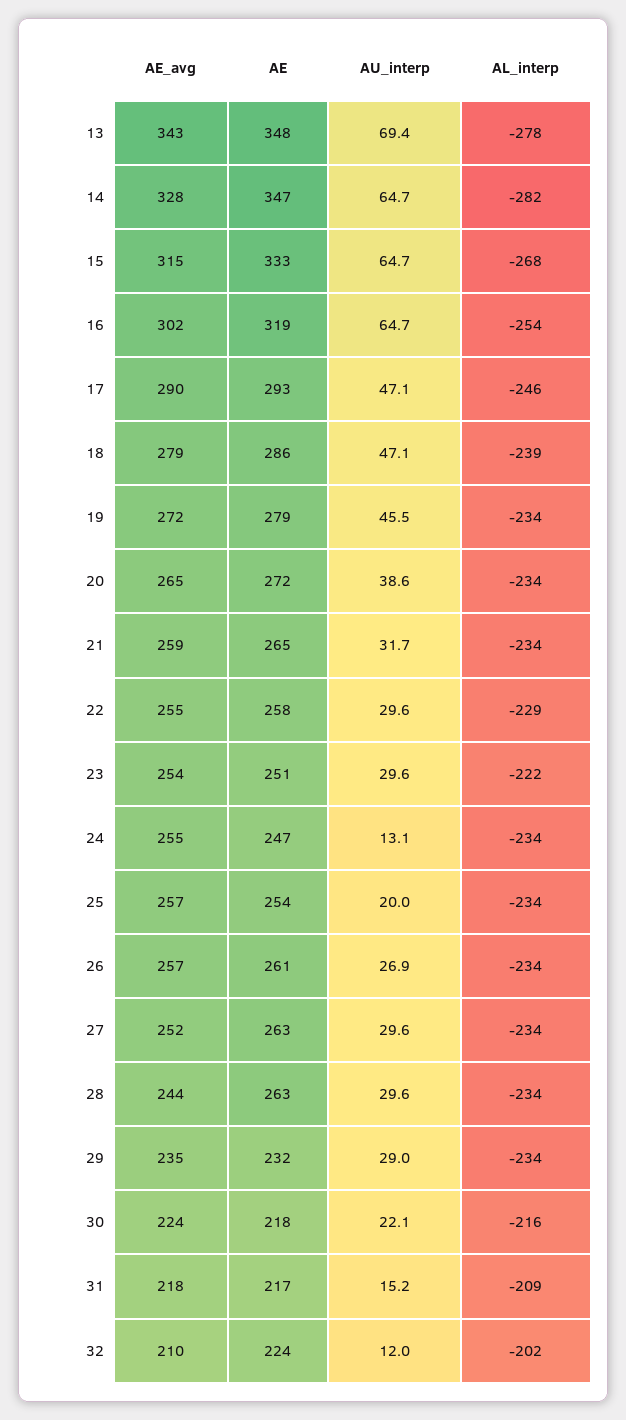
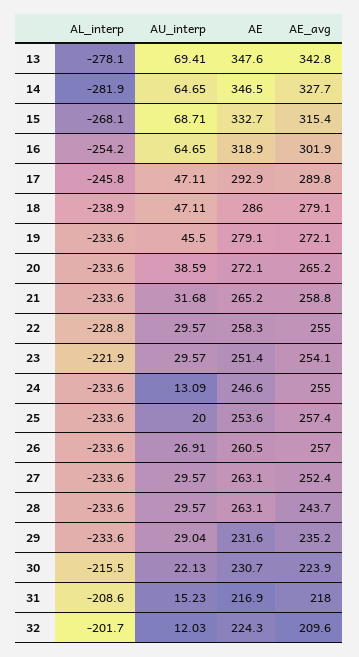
  {
    "AE_avg": {
      "13": 342.8,
      "14": 327.7,
      "15": 315.4,
      "16": 301.9,
      "17": 289.8,
      "18": 279.1,
      "19": 272.1,
      "20": 265.2,
      "21": 258.8,
      "22": 255,
      "23": 254.1,
      "24": 255,
      "25": 257.4,
      "26": 257,
      "27": 252.4,
      "28": 243.7,
      "29": 235.2,
      "30": 223.9,
      "31": 218,
      "32": 209.6
    },
    "AE": {
      "13": 347.6,
      "14": 346.5,
      "15": 332.7,
      "16": 318.9,
      "17": 292.9,
      "18": 286,
      "19": 279.1,
      "20": 272.1,
      "21": 265.2,
      "22": 258.3,
      "23": 251.4,
      "24": 246.6,
      "25": 253.6,
      "26": 260.5,
      "27": 263.1,
      "28": 263.1,
      "29": 231.6,
-     "30": 218,
+     "30": 230.7,
      "31": 216.9,
      "32": 224.3
    },
    "AU_interp": {
      "13": 69.41,
      "14": 64.65,
-     "15": 64.7,
+     "15": 68.71,
      "16": 64.65,
      "17": 47.11,
      "18": 47.11,
      "19": 45.5,
      "20": 38.59,
      "21": 31.68,
      "22": 29.57,
      "23": 29.57,
      "24": 13.09,
      "25": 20,
      "26": 26.91,
      "27": 29.57,
      "28": 29.57,
      "29": 29.04,
      "30": 22.13,
      "31": 15.23,
      "32": 12.03
    },
    "AL_interp": {
      "13": -278.1,
      "14": -281.9,
      "15": -268.1,
      "16": -254.2,
      "17": -245.8,
      "18": -238.9,
      "19": -233.6,
      "20": -233.6,
      "21": -233.6,
      "22": -228.8,
      "23": -221.9,
      "24": -233.6,
      "25": -233.6,
      "26": -233.6,
      "27": -233.6,
      "28": -233.6,
      "29": -233.6,
      "30": -215.5,
      "31": -208.6,
      "32": -201.7
    }
  }

